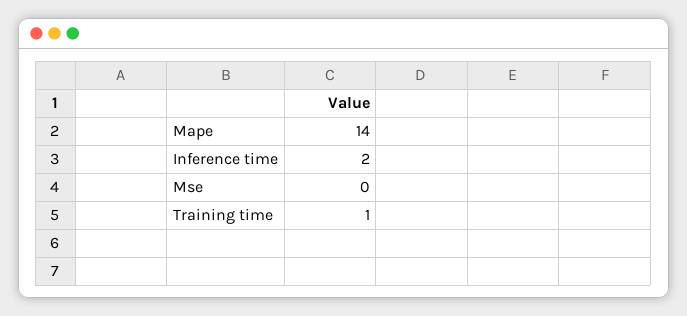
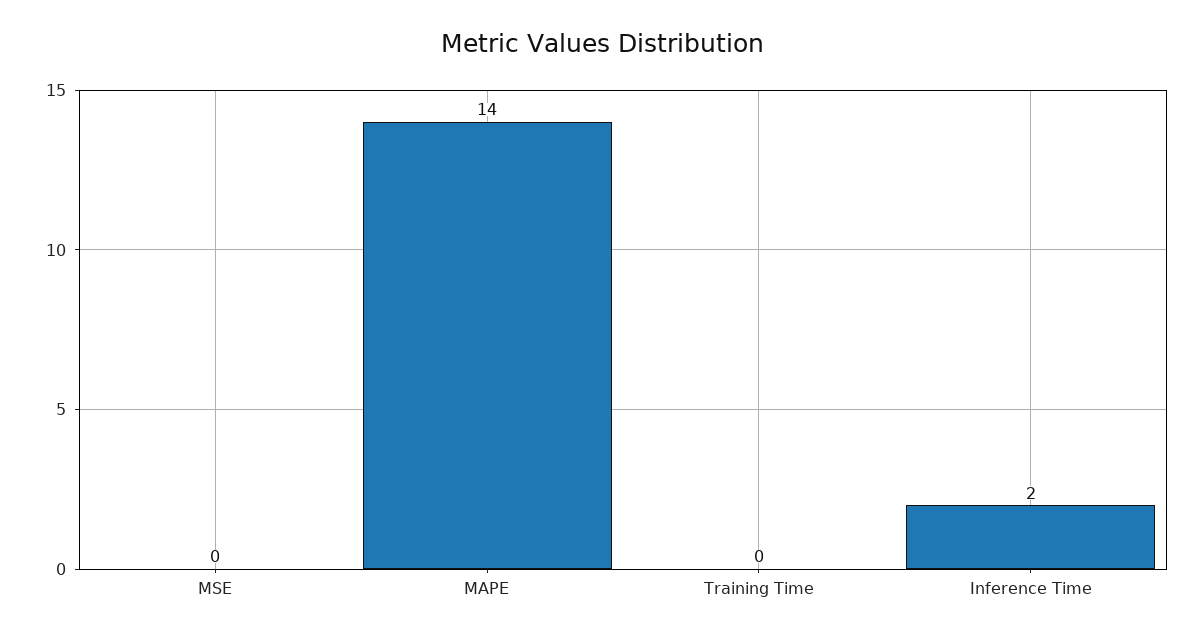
  {
    "Mape": 14,
    "Inference time": 2,
    "Mse": 0,
-   "Training time": 1
+   "Training time": 0
  }

